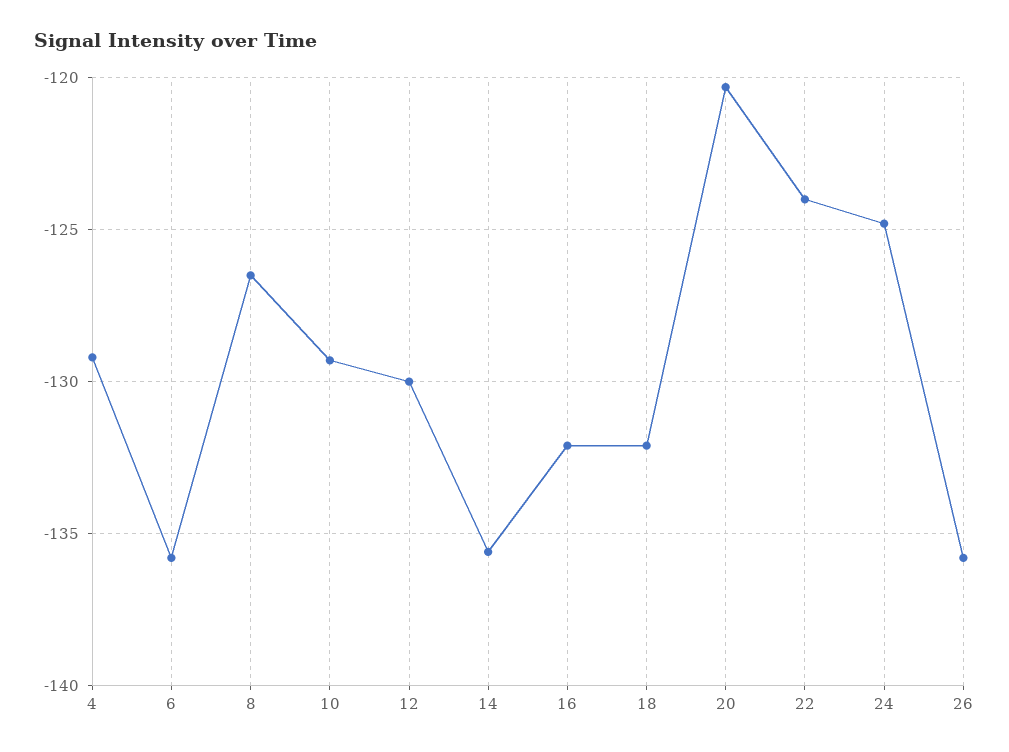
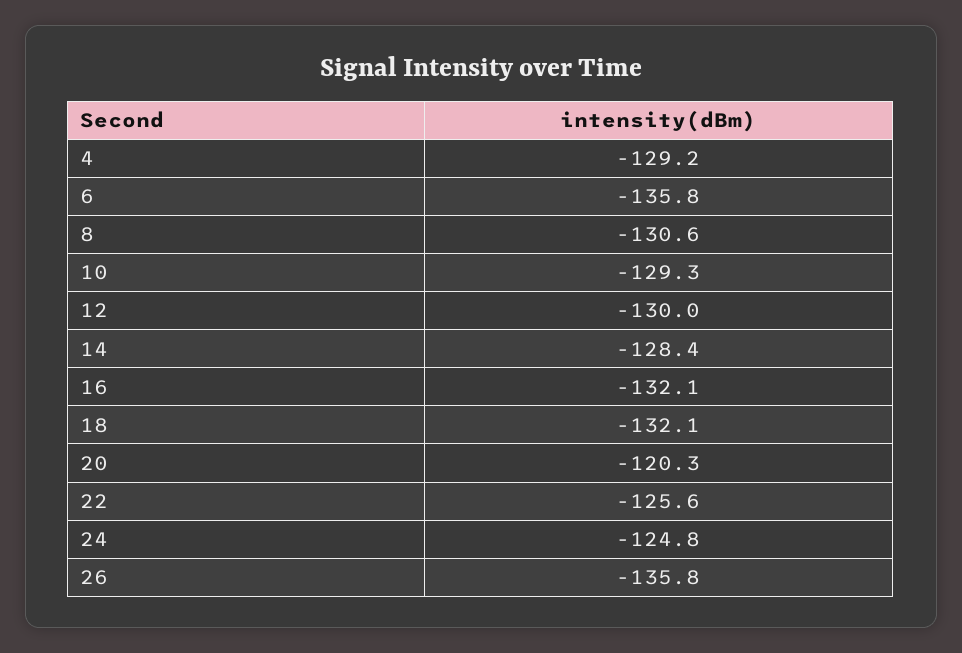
  {
    "4": -129.2,
    "6": -135.8,
-   "8": -126.5,
+   "8": -130.6,
    "10": -129.3,
    "12": -130,
-   "14": -135.5,
+   "14": -128.4,
    "16": -132.1,
    "18": -132.1,
    "20": -120.3,
-   "22": -124,
+   "22": -125.6,
    "24": -124.8,
    "26": -135.8
  }

